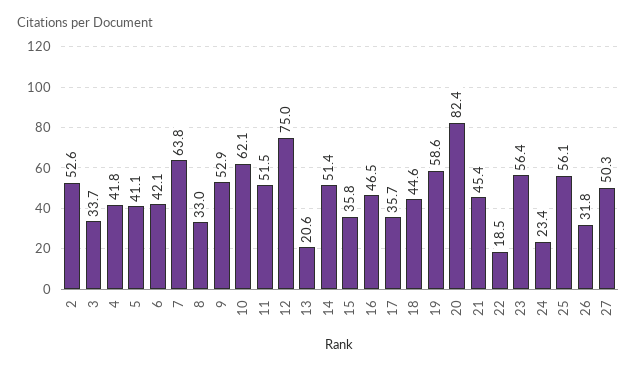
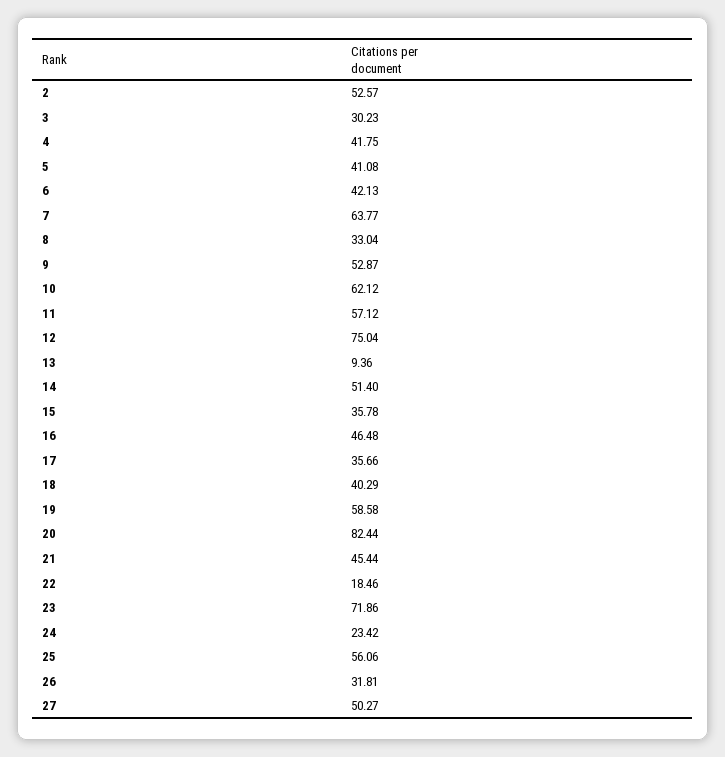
  {
    "2": 52.57,
-   "3": 33.7,
+   "3": 30.23,
    "4": 41.75,
    "5": 41.08,
    "6": 42.13,
    "7": 63.77,
    "8": 33.04,
    "9": 52.87,
    "10": 62.12,
-   "11": 51.5,
+   "11": 57.12,
    "12": 75.04,
-   "13": 20.6,
+   "13": 9.36,
    "14": 51.4,
    "15": 35.78,
    "16": 46.48,
    "17": 35.66,
-   "18": 44.6,
+   "18": 40.29,
    "19": 58.58,
    "20": 82.44,
    "21": 45.44,
    "22": 18.46,
-   "23": 56.4,
+   "23": 71.86,
    "24": 23.42,
    "25": 56.06,
    "26": 31.81,
    "27": 50.27
  }

